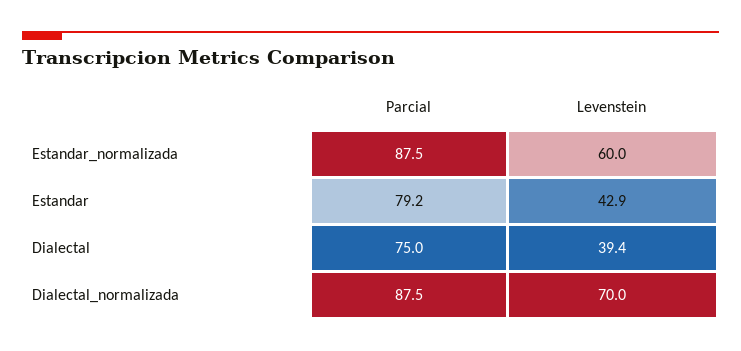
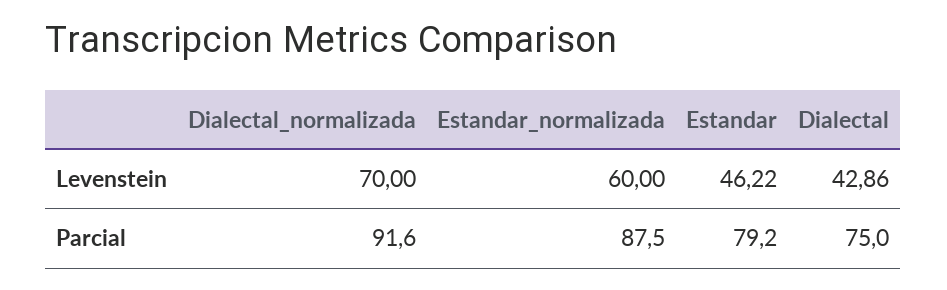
  {
    "Parcial": {
      "Estandar_normalizada": 87.5,
      "Estandar": 79.2,
      "Dialectal": 75,
-     "Dialectal_normalizada": 87.5
+     "Dialectal_normalizada": 91.6
    },
    "Levenstein": {
      "Estandar_normalizada": 60,
-     "Estandar": 42.9,
+     "Estandar": 46.22,
-     "Dialectal": 39.4,
+     "Dialectal": 42.86,
      "Dialectal_normalizada": 70
    }
  }

